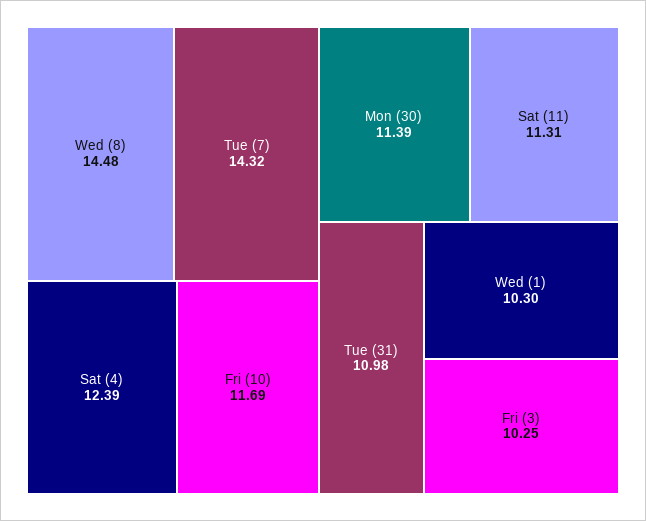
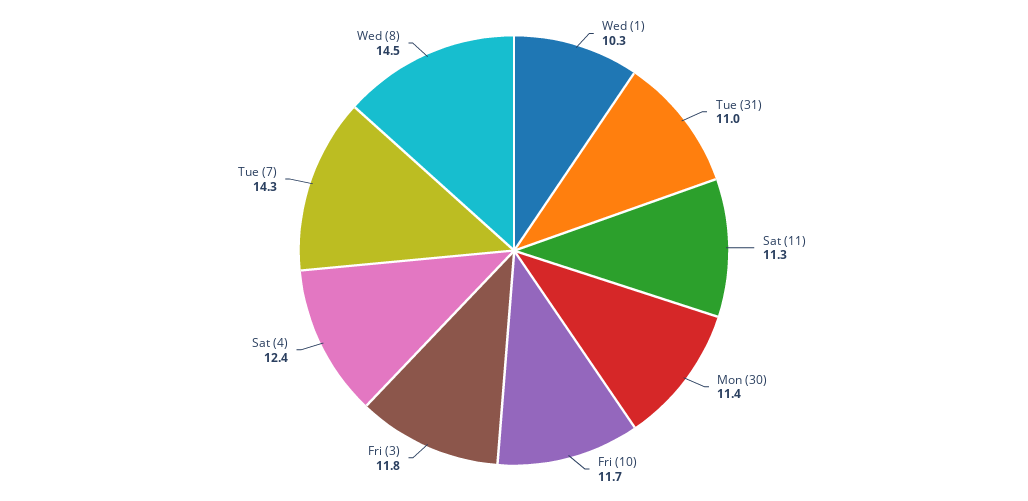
  {
    "Wed (8)": 14.48,
    "Tue (7)": 14.32,
    "Sat (4)": 12.39,
    "Fri (10)": 11.69,
    "Mon (30)": 11.39,
    "Sat (11)": 11.31,
    "Tue (31)": 10.98,
    "Wed (1)": 10.3,
-   "Fri (3)": 10.25
+   "Fri (3)": 11.8
  }

